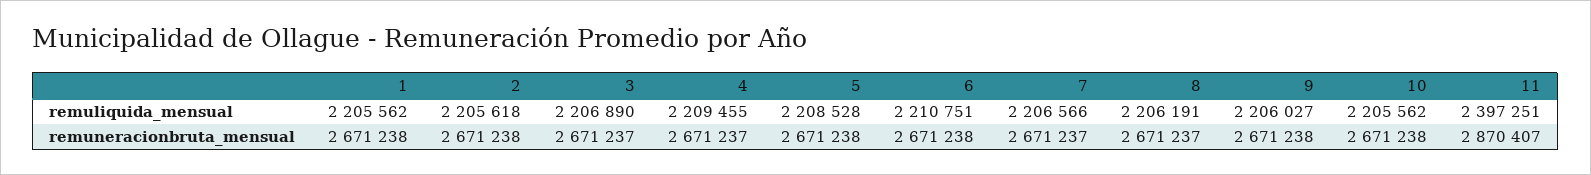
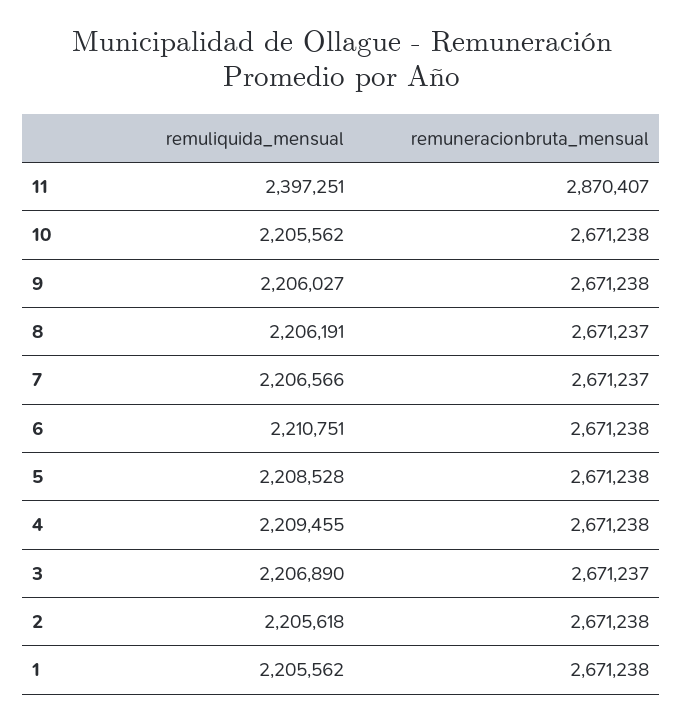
  {
    "1": {
      "remuliquida_mensual": 2205562,
      "remuneracionbruta_mensual": 2671238
    },
    "2": {
      "remuliquida_mensual": 2205618,
      "remuneracionbruta_mensual": 2671238
    },
    "3": {
      "remuliquida_mensual": 2206890,
      "remuneracionbruta_mensual": 2671237
    },
    "4": {
      "remuliquida_mensual": 2209455,
-     "remuneracionbruta_mensual": 2671237
+     "remuneracionbruta_mensual": 2671238
    },
    "5": {
      "remuliquida_mensual": 2208528,
      "remuneracionbruta_mensual": 2671238
    },
    "6": {
      "remuliquida_mensual": 2210751,
      "remuneracionbruta_mensual": 2671238
    },
    "7": {
      "remuliquida_mensual": 2206566,
      "remuneracionbruta_mensual": 2671237
    },
    "8": {
      "remuliquida_mensual": 2206191,
      "remuneracionbruta_mensual": 2671237
    },
    "9": {
      "remuliquida_mensual": 2206027,
      "remuneracionbruta_mensual": 2671238
    },
    "10": {
      "remuliquida_mensual": 2205562,
      "remuneracionbruta_mensual": 2671238
    },
    "11": {
      "remuliquida_mensual": 2397251,
      "remuneracionbruta_mensual": 2870407
    }
  }

